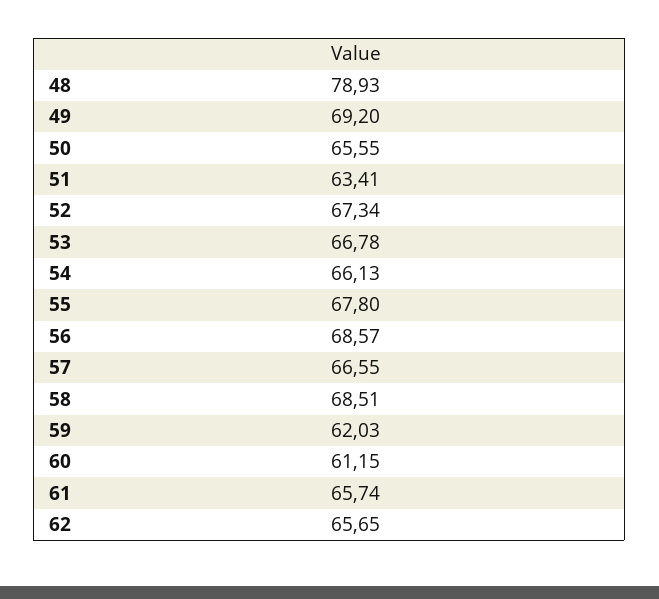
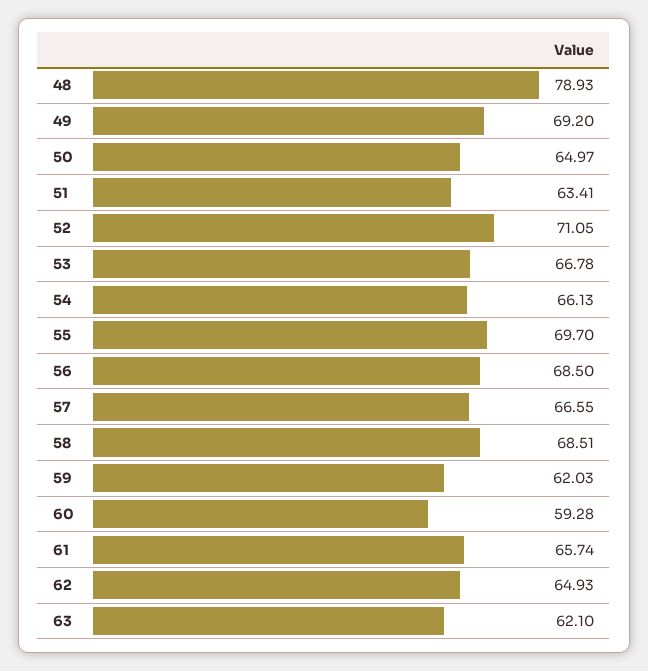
  {
    "48": 78.93,
    "49": 69.2,
-   "50": 65.55,
+   "50": 64.97,
    "51": 63.41,
-   "52": 67.34,
+   "52": 71.05,
    "53": 66.78,
    "54": 66.13,
-   "55": 67.8,
+   "55": 69.7,
-   "56": 68.57,
+   "56": 68.5,
    "57": 66.55,
    "58": 68.51,
    "59": 62.03,
-   "60": 61.15,
+   "60": 59.28,
    "61": 65.74,
-   "62": 65.65
+   "62": 64.93,
+   "63": 62.1
  }

